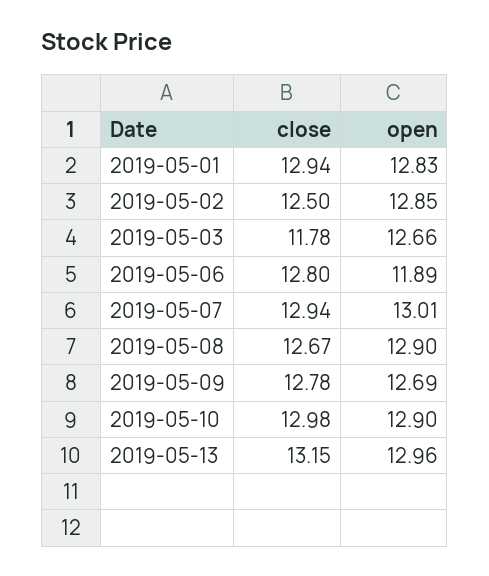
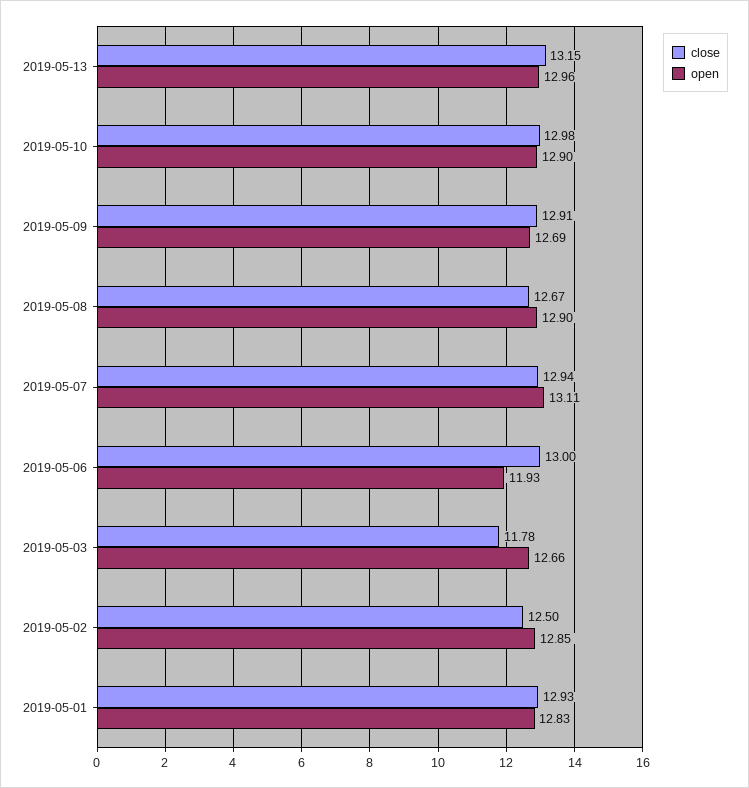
  {
    "close": {
-     "2019-05-01": 12.94,
+     "2019-05-01": 12.93,
      "2019-05-02": 12.5,
      "2019-05-03": 11.78,
-     "2019-05-06": 12.8,
+     "2019-05-06": 13,
      "2019-05-07": 12.94,
      "2019-05-08": 12.67,
-     "2019-05-09": 12.78,
+     "2019-05-09": 12.91,
      "2019-05-10": 12.98,
      "2019-05-13": 13.15
    },
    "open": {
      "2019-05-01": 12.83,
      "2019-05-02": 12.85,
      "2019-05-03": 12.66,
-     "2019-05-06": 11.89,
+     "2019-05-06": 11.93,
-     "2019-05-07": 13.01,
+     "2019-05-07": 13.11,
      "2019-05-08": 12.9,
      "2019-05-09": 12.69,
      "2019-05-10": 12.9,
      "2019-05-13": 12.96
    }
  }

